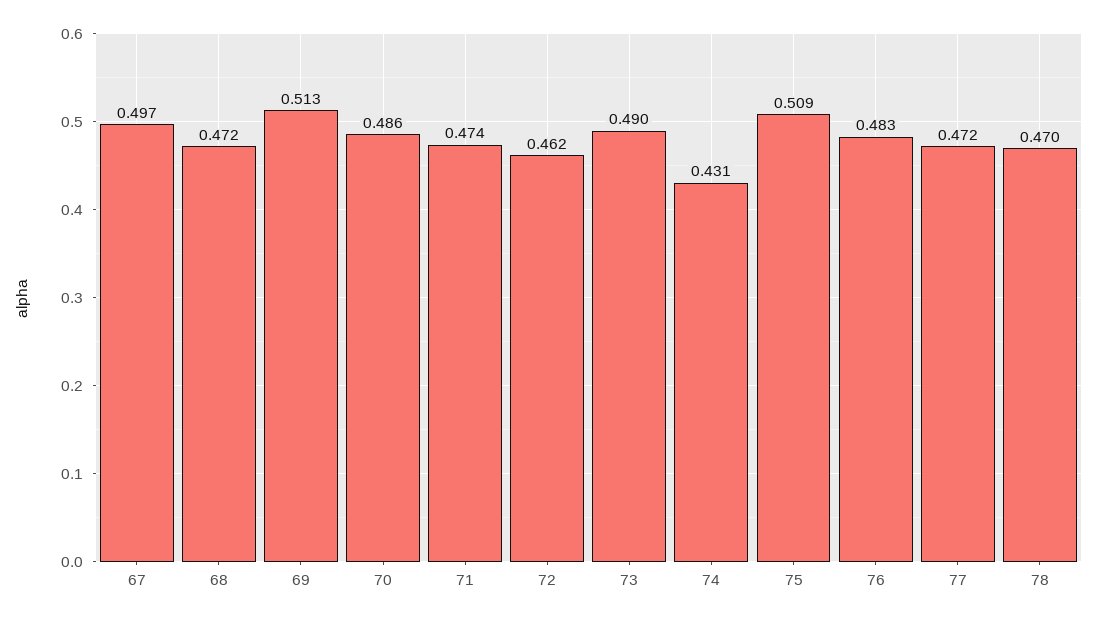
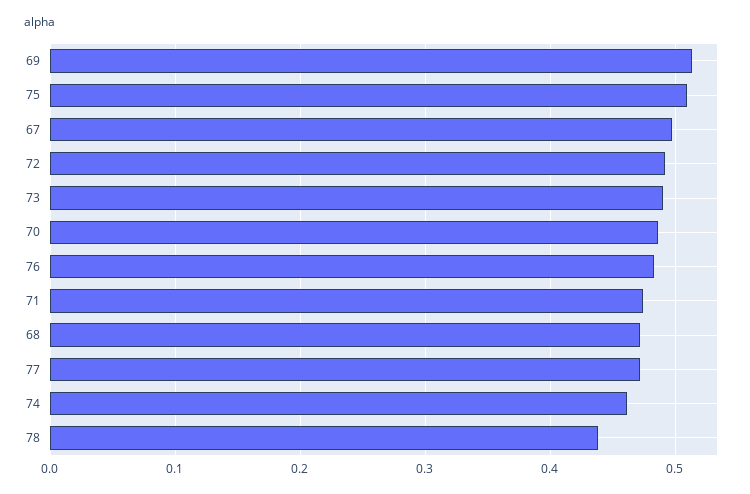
  {
    "67": 0.497,
    "68": 0.472,
    "69": 0.513,
    "70": 0.486,
    "71": 0.474,
-   "72": 0.462,
+   "72": 0.49,
    "73": 0.49,
-   "74": 0.431,
+   "74": 0.46,
    "75": 0.509,
    "76": 0.483,
    "77": 0.472,
-   "78": 0.47
+   "78": 0.44
  }

